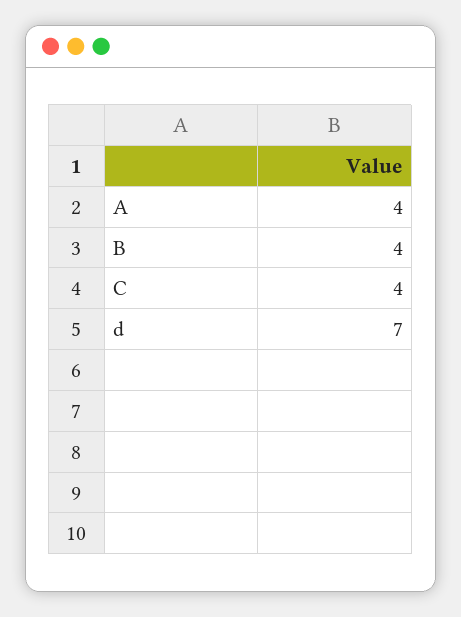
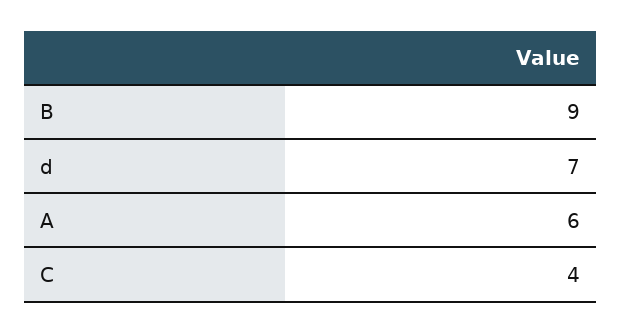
  {
-   "A": 4,
+   "A": 6,
-   "B": 4,
+   "B": 9,
    "C": 4,
    "d": 7
  }

